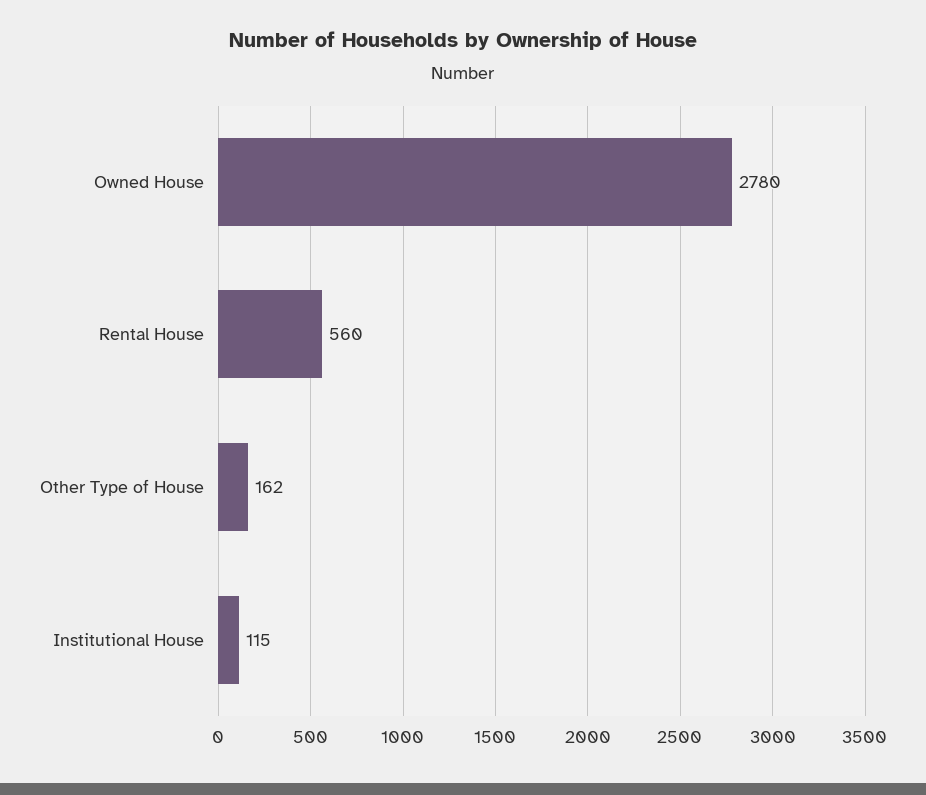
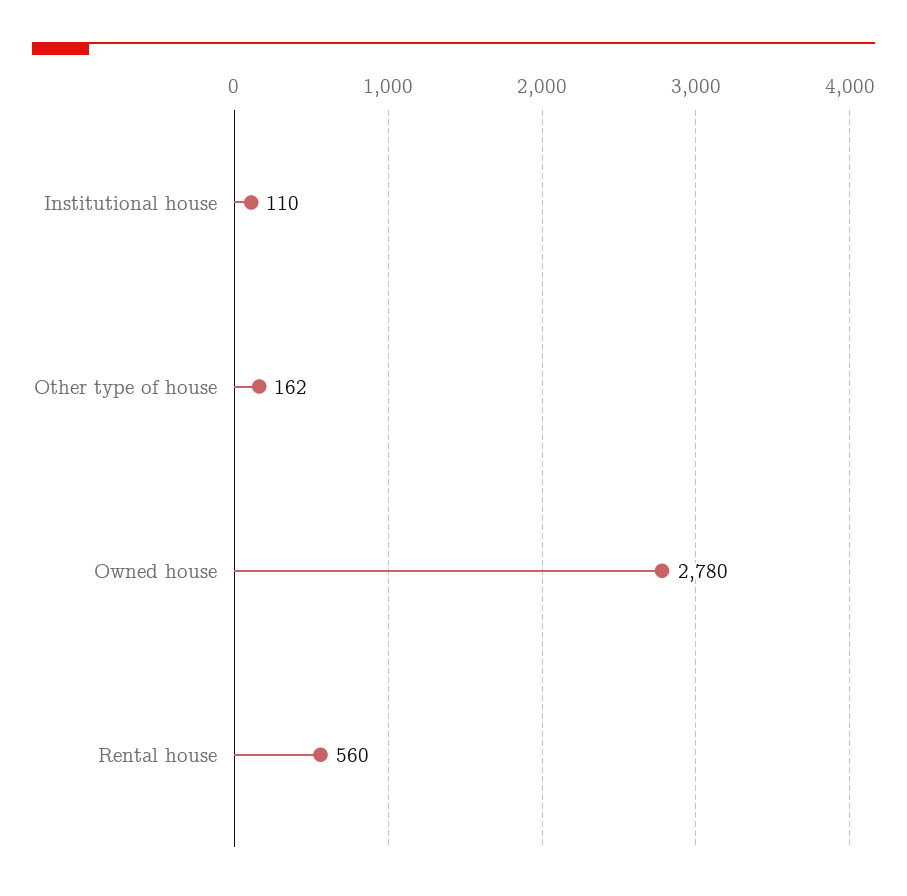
  {
    "Owned House": 2780,
    "Rental House": 560,
    "Other Type of House": 162,
-   "Institutional House": 115
+   "Institutional House": 110
  }

